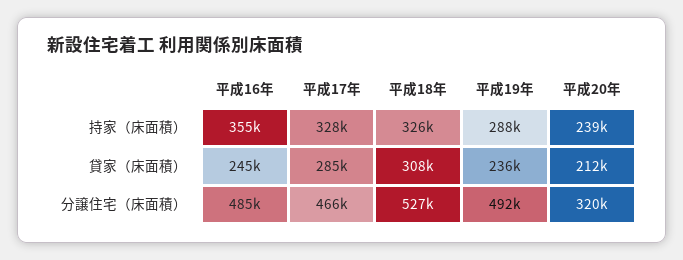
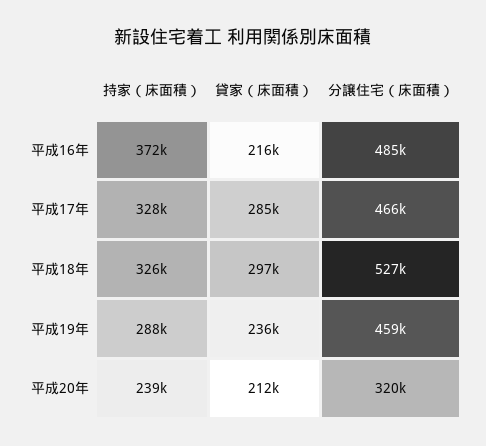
  {
    "平成16年": {
-     "持家（床面積）": 355000,
+     "持家（床面積）": 372000,
-     "貸家（床面積）": 245000,
+     "貸家（床面積）": 216000,
      "分譲住宅（床面積）": 485000
    },
    "平成17年": {
      "持家（床面積）": 328000,
      "貸家（床面積）": 285000,
      "分譲住宅（床面積）": 466000
    },
    "平成18年": {
      "持家（床面積）": 326000,
-     "貸家（床面積）": 308000,
+     "貸家（床面積）": 297000,
      "分譲住宅（床面積）": 527000
    },
    "平成19年": {
      "持家（床面積）": 288000,
      "貸家（床面積）": 236000,
-     "分譲住宅（床面積）": 492000
+     "分譲住宅（床面積）": 459000
    },
    "平成20年": {
      "持家（床面積）": 239000,
      "貸家（床面積）": 212000,
      "分譲住宅（床面積）": 320000
    }
  }

